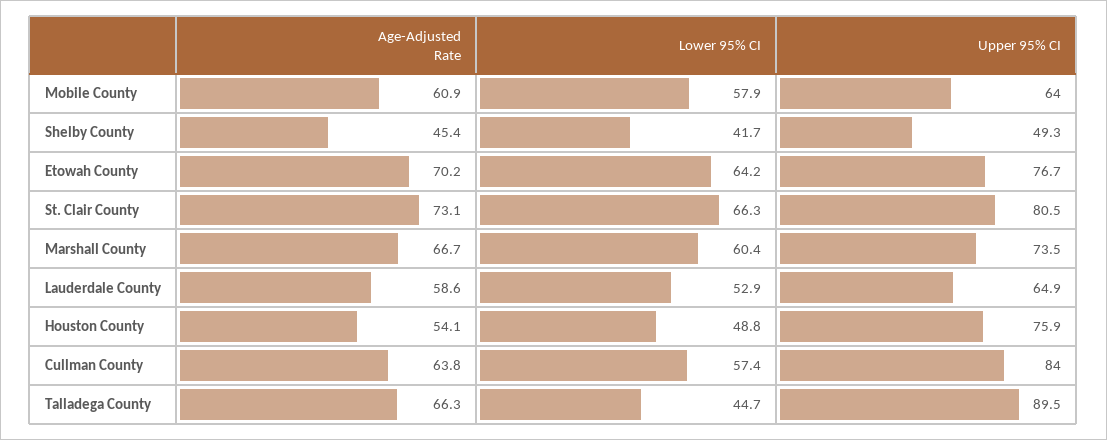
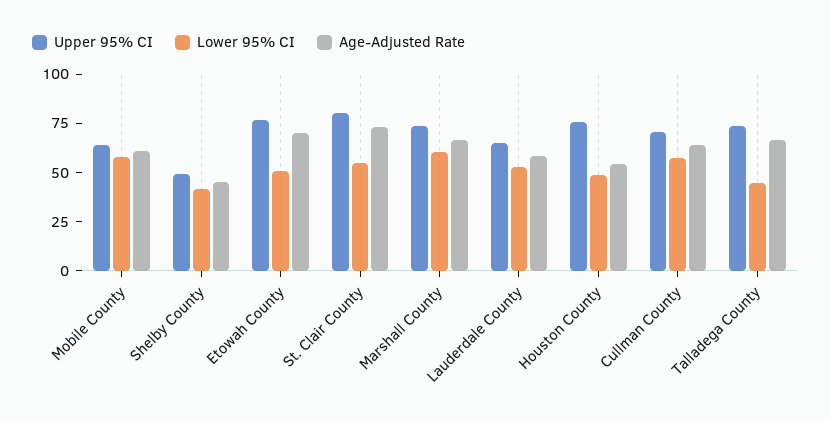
  {
    "Age-Adjusted Rate": {
      "Mobile County": 60.9,
      "Shelby County": 45.4,
      "Etowah County": 70.2,
      "St. Clair County": 73.1,
      "Marshall County": 66.7,
      "Lauderdale County": 58.6,
      "Houston County": 54.1,
      "Cullman County": 63.8,
      "Talladega County": 66.3
    },
    "Lower 95% CI": {
      "Mobile County": 57.9,
      "Shelby County": 41.7,
-     "Etowah County": 64.2,
+     "Etowah County": 50,
-     "St. Clair County": 66.3,
+     "St. Clair County": 55,
      "Marshall County": 60.4,
      "Lauderdale County": 52.9,
      "Houston County": 48.8,
      "Cullman County": 57.4,
      "Talladega County": 44.7
    },
    "Upper 95% CI": {
      "Mobile County": 64,
      "Shelby County": 49.3,
      "Etowah County": 76.7,
      "St. Clair County": 80.5,
      "Marshall County": 73.5,
      "Lauderdale County": 64.9,
      "Houston County": 75.9,
-     "Cullman County": 84,
+     "Cullman County": 70,
-     "Talladega County": 89.5
+     "Talladega County": 75
    }
  }

